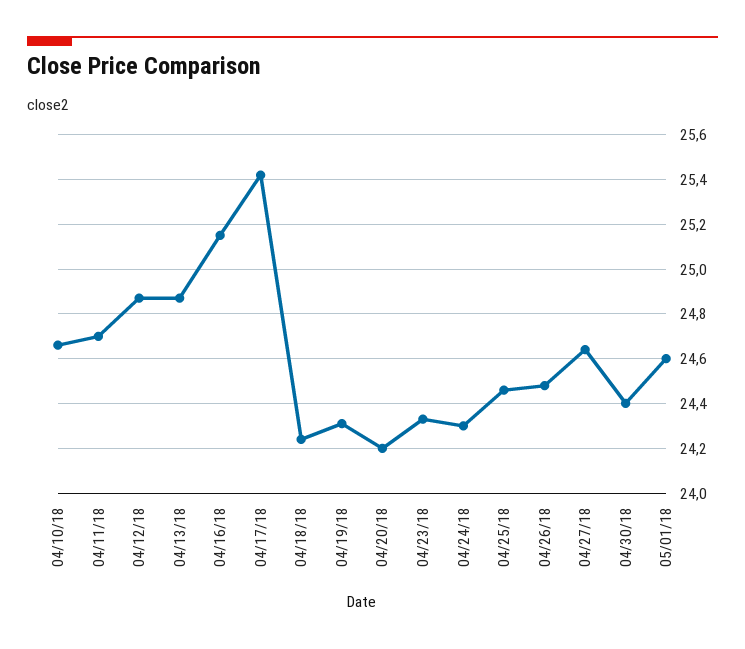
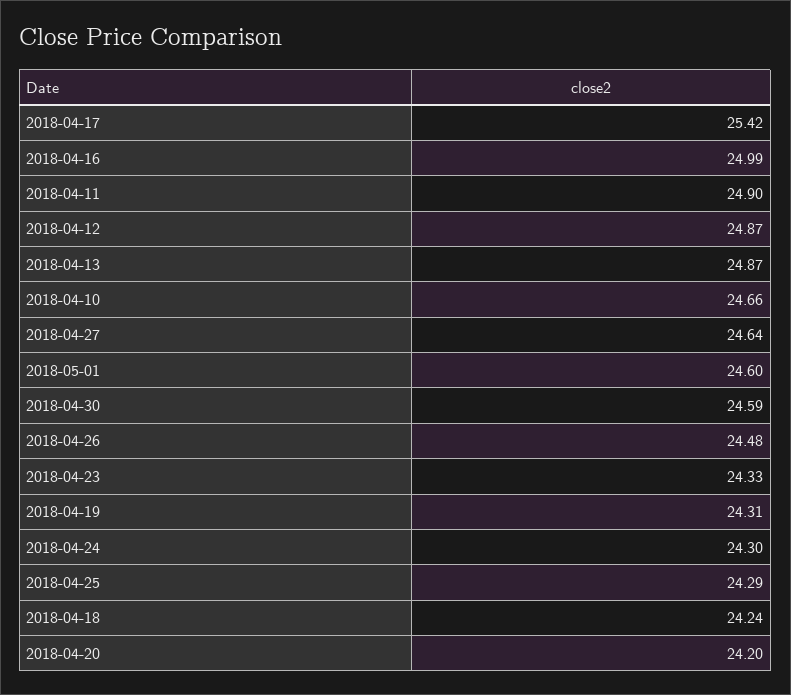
  {
    "04/10/18": 24.66,
-   "04/11/18": 24.7,
+   "04/11/18": 24.9,
    "04/12/18": 24.87,
    "04/13/18": 24.87,
-   "04/16/18": 25.15,
+   "04/16/18": 24.99,
    "04/17/18": 25.42,
    "04/18/18": 24.24,
    "04/19/18": 24.31,
    "04/20/18": 24.2,
    "04/23/18": 24.33,
    "04/24/18": 24.3,
-   "04/25/18": 24.45,
+   "04/25/18": 24.29,
    "04/26/18": 24.48,
    "04/27/18": 24.64,
-   "04/30/18": 24.4,
+   "04/30/18": 24.59,
    "05/01/18": 24.6
  }

